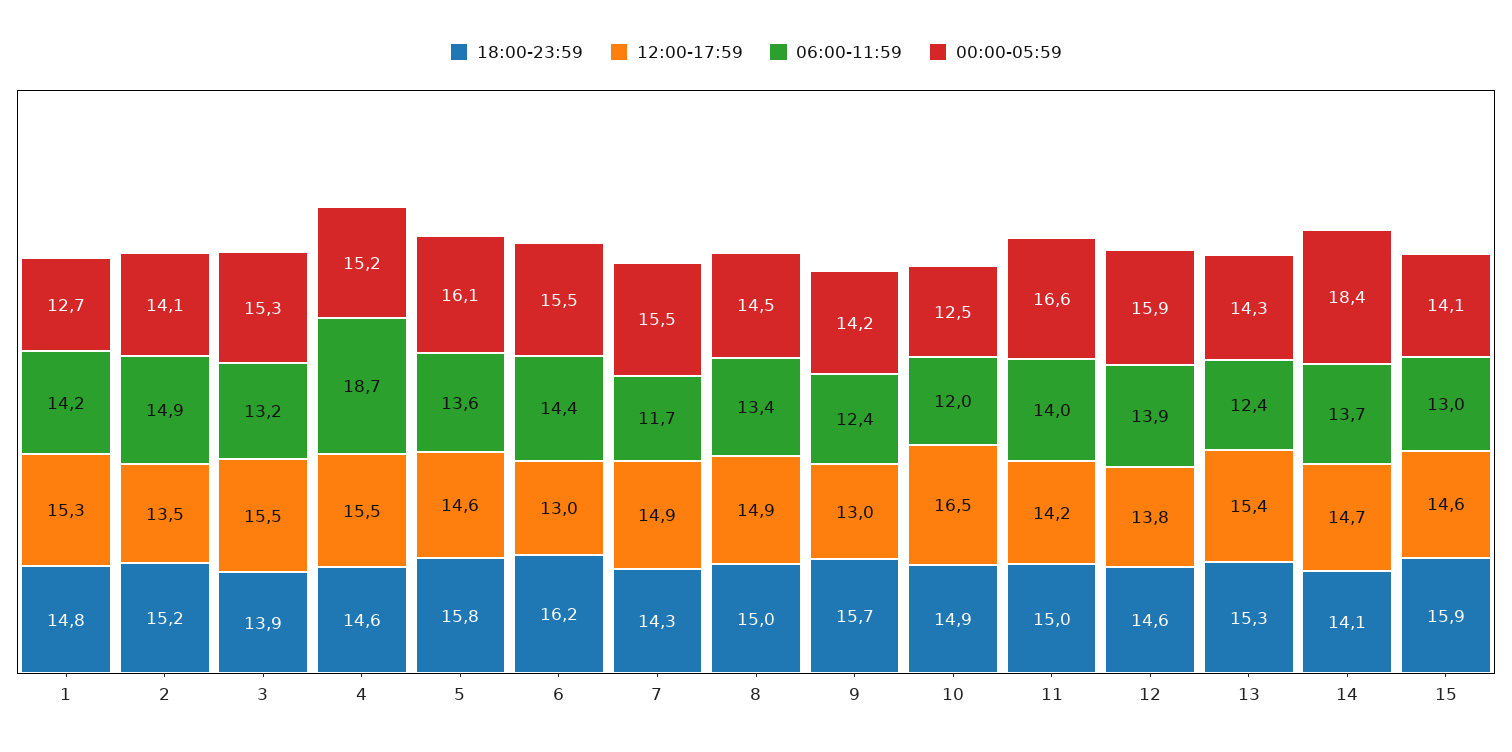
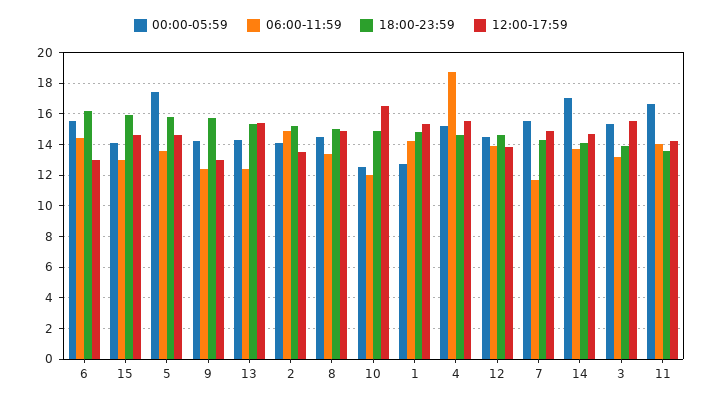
  {
    "18:00-23:59": {
      "1": 14.8,
      "2": 15.2,
      "3": 13.9,
      "4": 14.6,
      "5": 15.8,
      "6": 16.2,
      "7": 14.3,
      "8": 15,
      "9": 15.7,
      "10": 14.9,
-     "11": 15,
+     "11": 13.5,
      "12": 14.6,
      "13": 15.3,
      "14": 14.1,
      "15": 15.9
    },
    "12:00-17:59": {
      "1": 15.3,
      "2": 13.5,
      "3": 15.5,
      "4": 15.5,
      "5": 14.6,
      "6": 13,
      "7": 14.9,
      "8": 14.9,
      "9": 13,
      "10": 16.5,
      "11": 14.2,
      "12": 13.8,
      "13": 15.4,
      "14": 14.7,
      "15": 14.6
    },
    "06:00-11:59": {
      "1": 14.2,
      "2": 14.9,
      "3": 13.2,
      "4": 18.7,
      "5": 13.6,
      "6": 14.4,
      "7": 11.7,
      "8": 13.4,
      "9": 12.4,
      "10": 12,
      "11": 14,
      "12": 13.9,
      "13": 12.4,
      "14": 13.7,
      "15": 13
    },
    "00:00-05:59": {
      "1": 12.7,
      "2": 14.1,
      "3": 15.3,
      "4": 15.2,
-     "5": 16.1,
+     "5": 17.5,
      "6": 15.5,
      "7": 15.5,
      "8": 14.5,
      "9": 14.2,
      "10": 12.5,
      "11": 16.6,
-     "12": 15.9,
+     "12": 14.5,
      "13": 14.3,
-     "14": 18.4,
+     "14": 17,
      "15": 14.1
    }
  }

